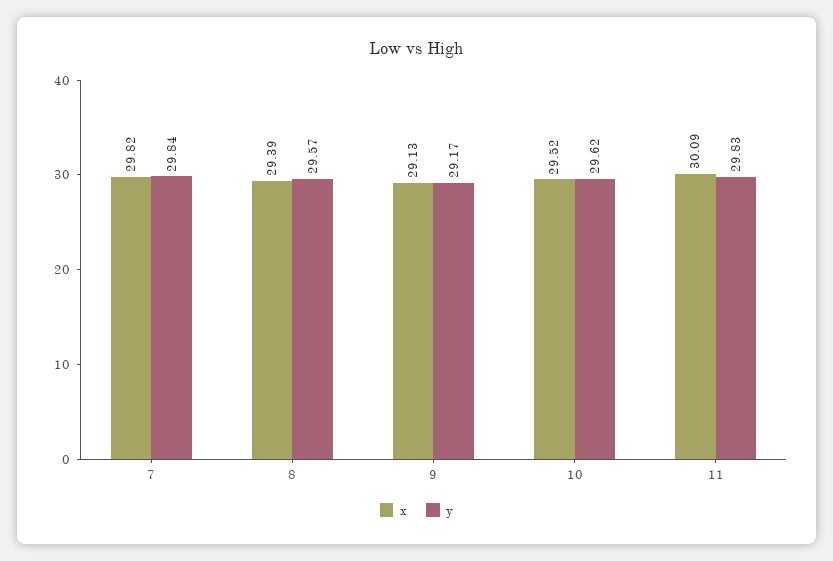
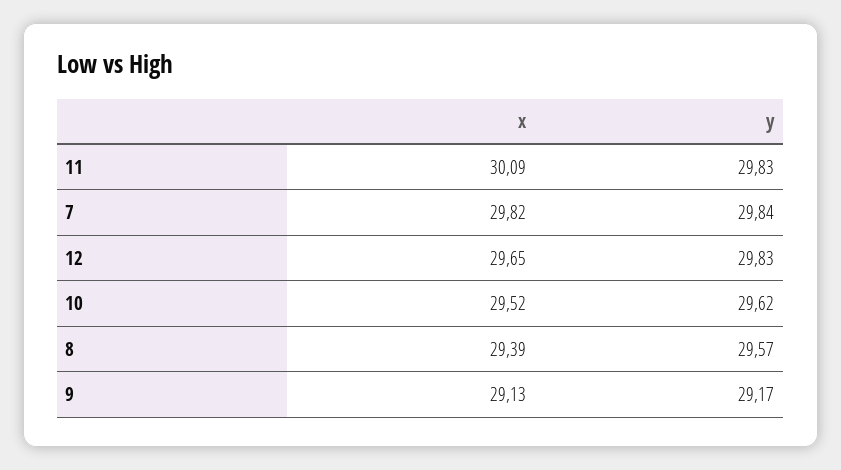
  {
    "x": {
      "7": 29.82,
      "8": 29.39,
      "9": 29.13,
      "10": 29.52,
-     "11": 30.09
+     "11": 30.09,
+     "12": 29.65
    },
    "y": {
      "7": 29.84,
      "8": 29.57,
      "9": 29.17,
      "10": 29.62,
-     "11": 29.83
+     "11": 29.83,
+     "12": 29.83
    }
  }

